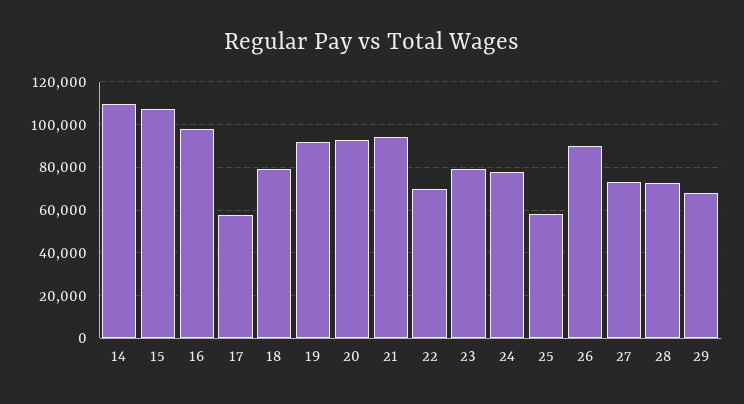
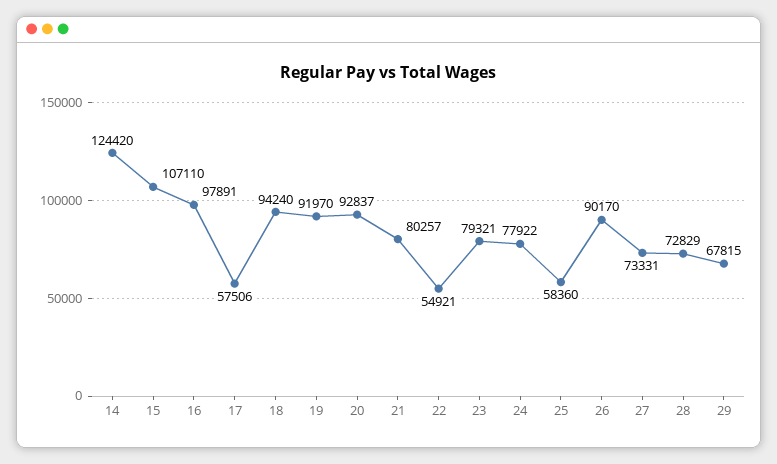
  {
-   "14": 110000,
+   "14": 124420,
    "15": 107110,
    "16": 97891,
    "17": 57506,
-   "18": 80000,
+   "18": 94240,
    "19": 91970,
    "20": 92837,
-   "21": 95000,
+   "21": 80257,
-   "22": 70000,
+   "22": 54921,
    "23": 79321,
    "24": 77922,
    "25": 58360,
    "26": 90170,
    "27": 73331,
    "28": 72829,
    "29": 67815
  }

